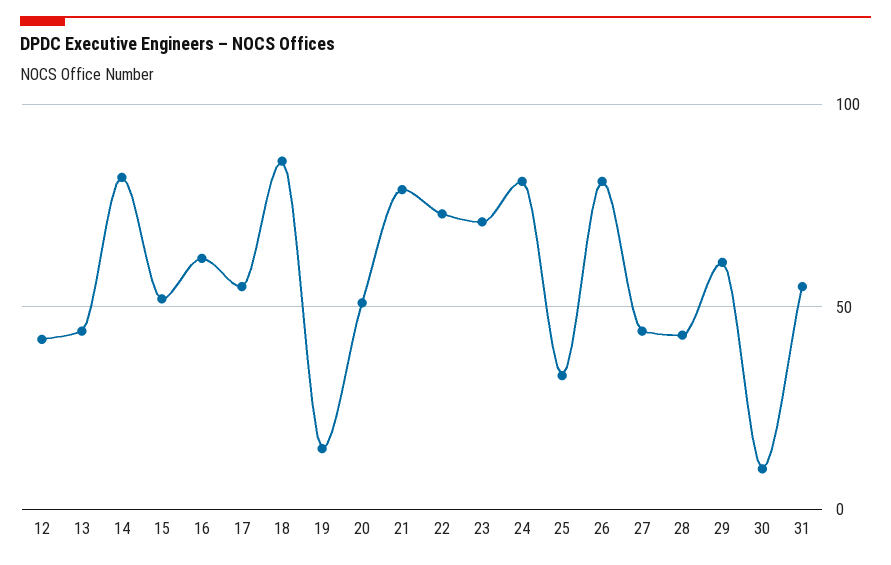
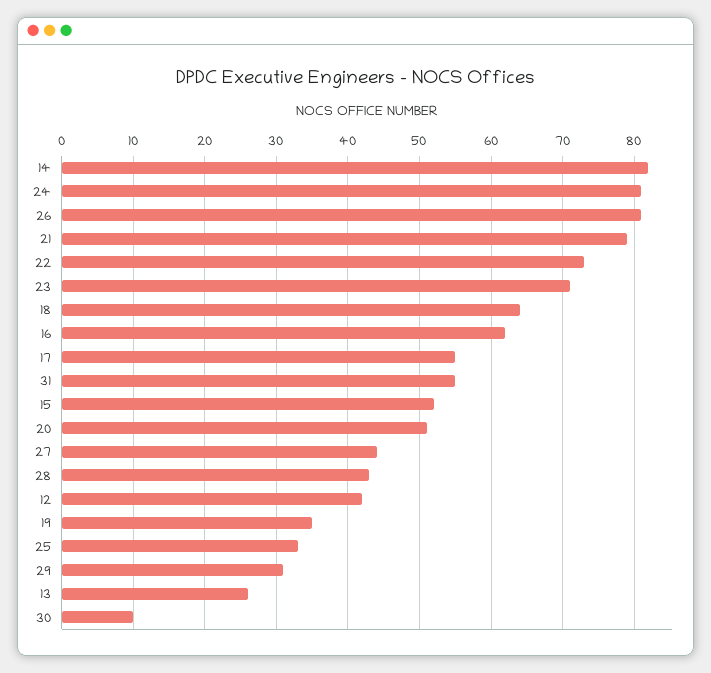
  {
    "12": 42,
-   "13": 45,
+   "13": 26,
    "14": 82,
    "15": 52,
    "16": 62,
    "17": 55,
-   "18": 85,
+   "18": 64,
-   "19": 15,
+   "19": 35,
    "20": 51,
    "21": 79,
    "22": 73,
    "23": 71,
    "24": 81,
    "25": 33,
    "26": 81,
    "27": 44,
    "28": 43,
-   "29": 60,
+   "29": 31,
    "30": 10,
    "31": 55
  }

